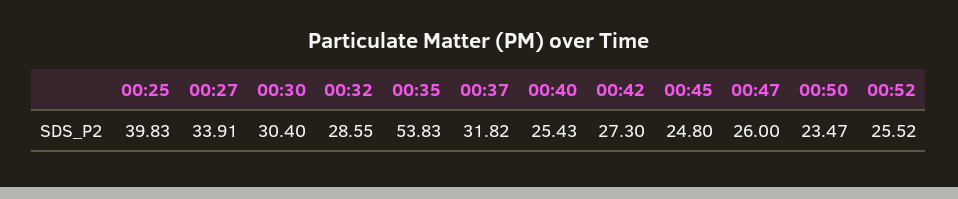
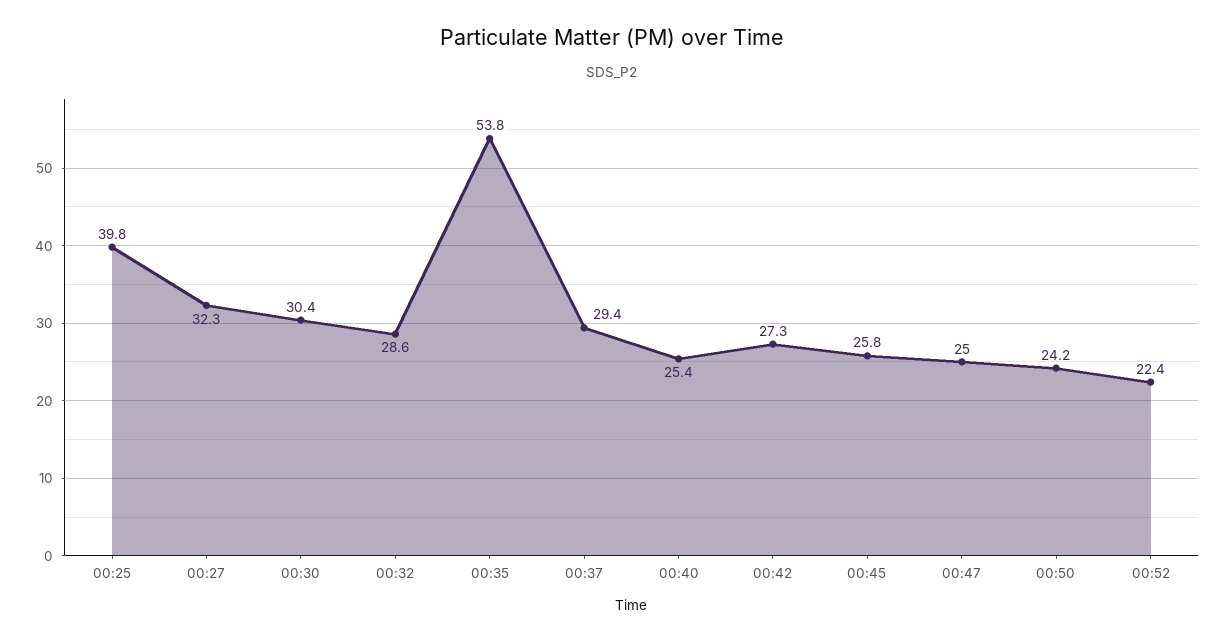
  {
    "00:25": 39.83,
-   "00:27": 33.91,
+   "00:27": 32.3,
    "00:30": 30.4,
    "00:32": 28.55,
    "00:35": 53.83,
-   "00:37": 31.82,
+   "00:37": 29.4,
    "00:40": 25.43,
    "00:42": 27.3,
-   "00:45": 24.8,
+   "00:45": 25.8,
-   "00:47": 26,
+   "00:47": 25,
-   "00:50": 23.47,
+   "00:50": 24.2,
-   "00:52": 25.52
+   "00:52": 22.4
  }

